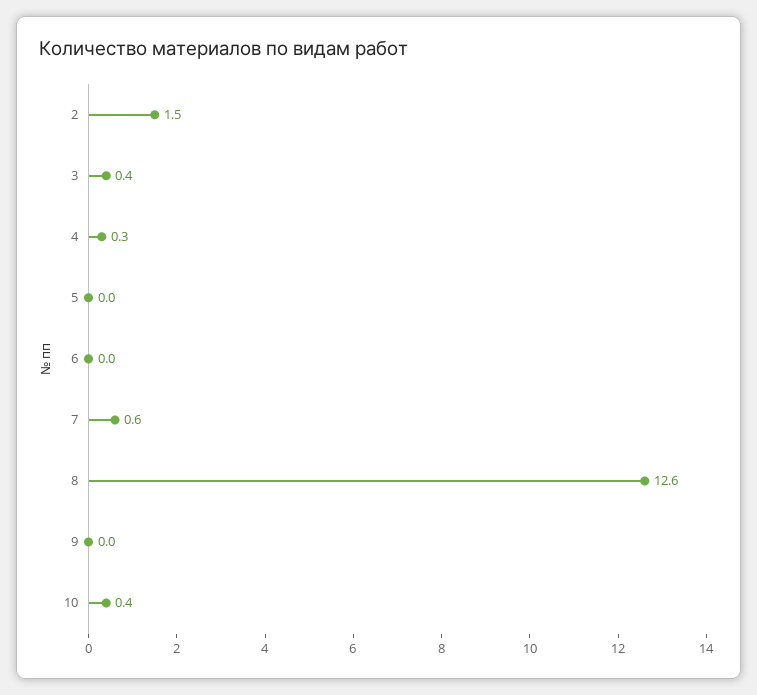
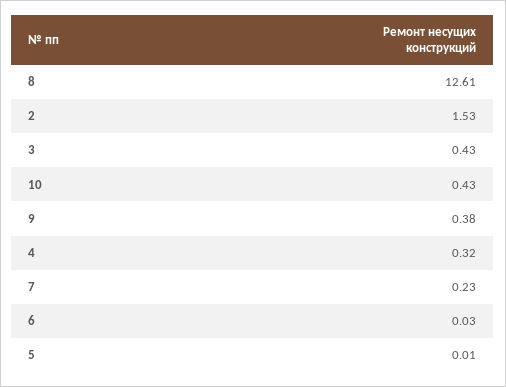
  {
    "2": 1.53,
    "3": 0.43,
    "4": 0.32,
    "5": 0.01,
    "6": 0.03,
-   "7": 0.6,
+   "7": 0.23,
    "8": 12.61,
-   "9": 0,
+   "9": 0.38,
    "10": 0.43
  }

